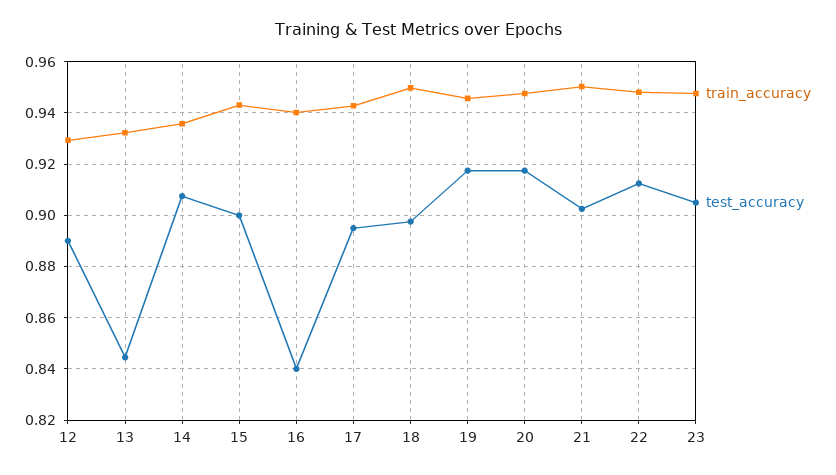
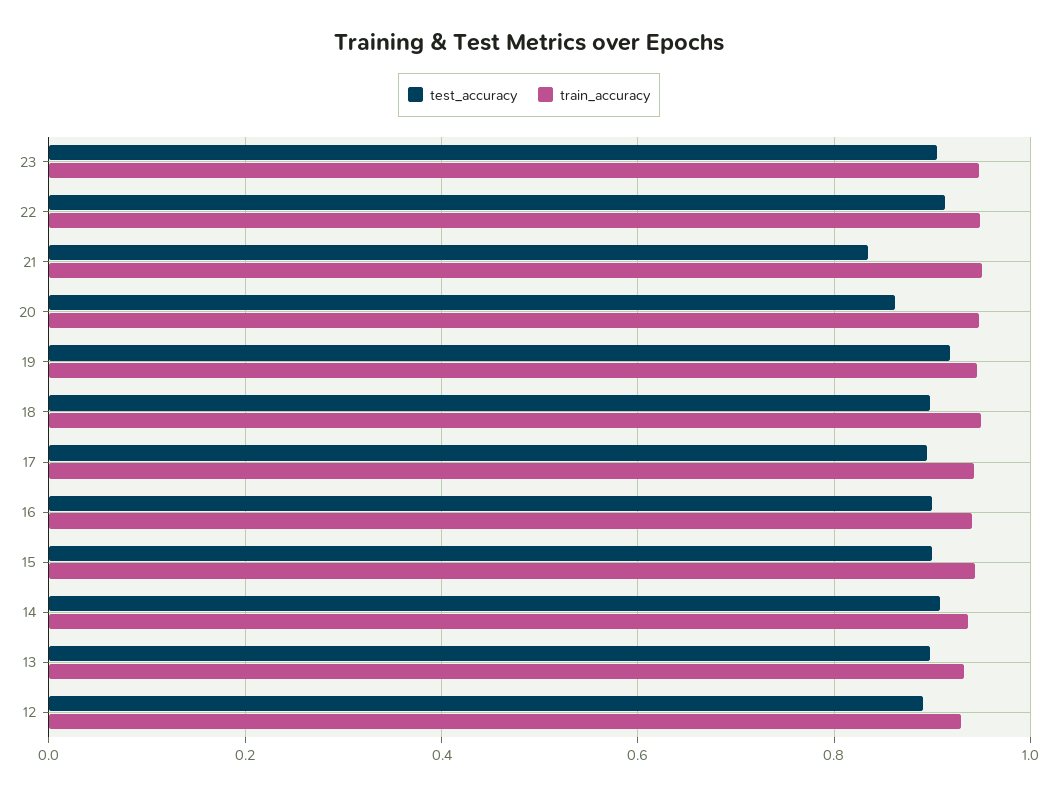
  {
    "train_accuracy": {
      "12": 0.93,
      "13": 0.9325,
      "14": 0.935,
      "15": 0.9425,
      "16": 0.94,
      "17": 0.9425,
      "18": 0.95,
      "19": 0.945,
      "20": 0.9475,
      "21": 0.95,
      "22": 0.9475,
      "23": 0.9475
    },
    "test_accuracy": {
      "12": 0.89,
-     "13": 0.845,
+     "13": 0.9,
      "14": 0.9075,
      "15": 0.9,
-     "16": 0.84,
+     "16": 0.9,
      "17": 0.895,
      "18": 0.8975,
      "19": 0.9175,
-     "20": 0.9175,
+     "20": 0.86,
-     "21": 0.9025,
+     "21": 0.84,
      "22": 0.9125,
      "23": 0.905
    }
  }

